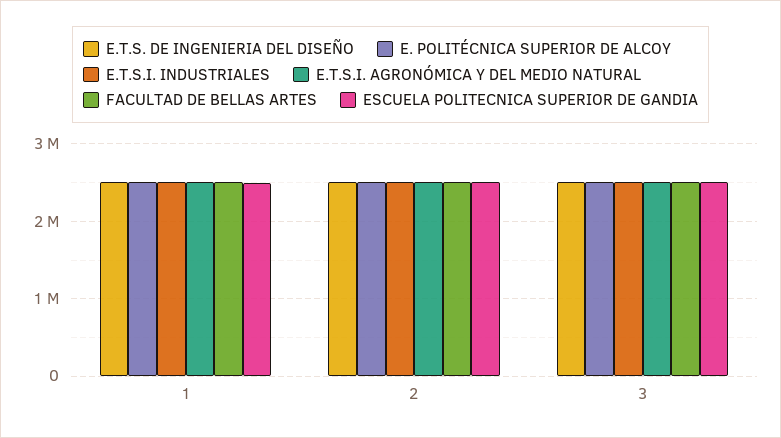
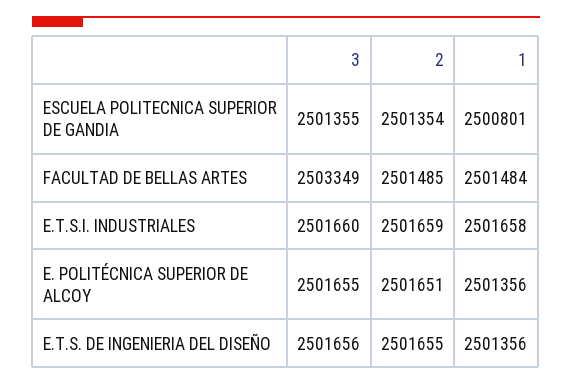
  {
    "E.T.S. DE INGENIERIA DEL DISEÑO": {
      "1": 2501356,
      "2": 2501655,
      "3": 2501656
    },
    "E. POLITÉCNICA SUPERIOR DE ALCOY": {
      "1": 2501356,
      "2": 2501651,
      "3": 2501655
    },
    "E.T.S.I. INDUSTRIALES": {
      "1": 2501658,
      "2": 2501659,
      "3": 2501660
    },
-   "E.T.S.I. AGRONÓMICA Y DEL MEDIO NATURAL": {
-     "1": 2500000,
-     "2": 2500000,
-     "3": 2500000
-   },
    "FACULTAD DE BELLAS ARTES": {
      "1": 2501484,
      "2": 2501485,
      "3": 2503349
    },
    "ESCUELA POLITECNICA SUPERIOR DE GANDIA": {
      "1": 2500801,
      "2": 2501354,
      "3": 2501355
    }
  }

